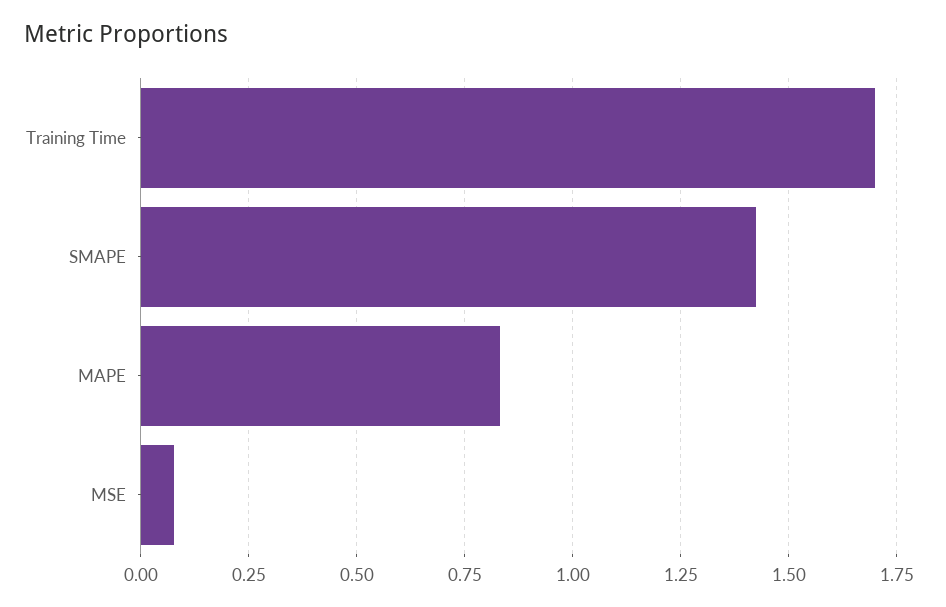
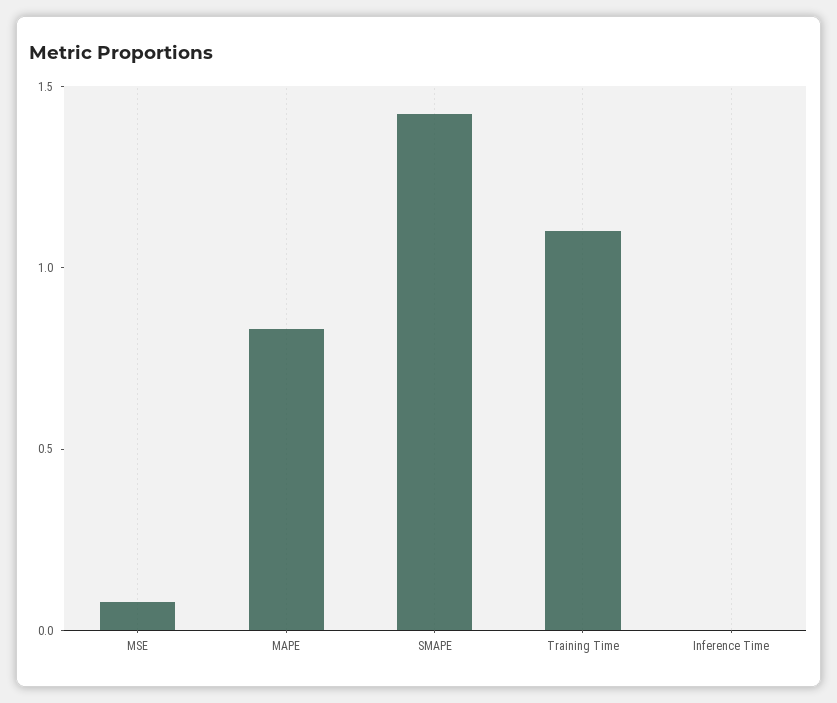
  {
-   "Training Time": 1.7,
+   "Training Time": 1.1,
    "SMAPE": 1.425,
    "MAPE": 0.825,
-   "MSE": 0.075
+   "MSE": 0.075,
+   "Inference Time": 0
  }

